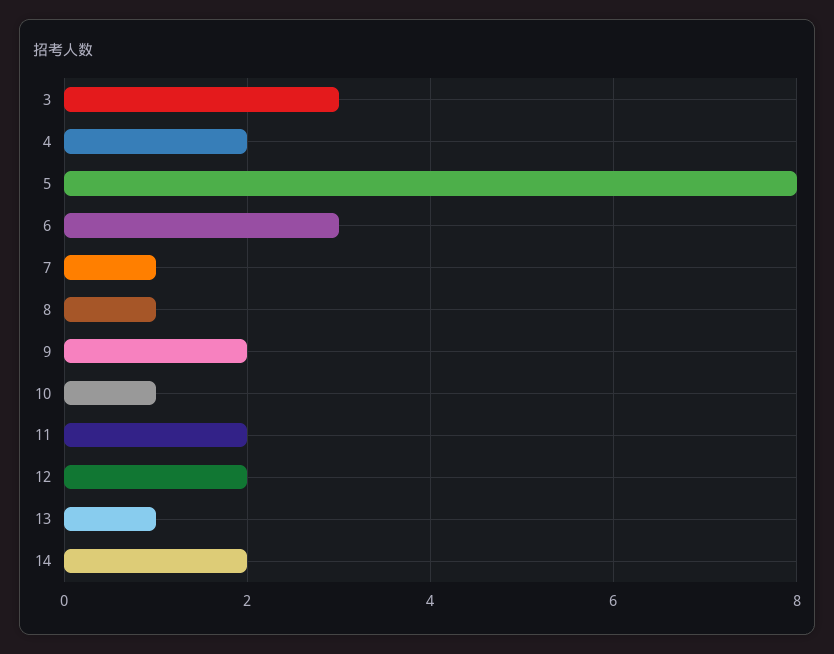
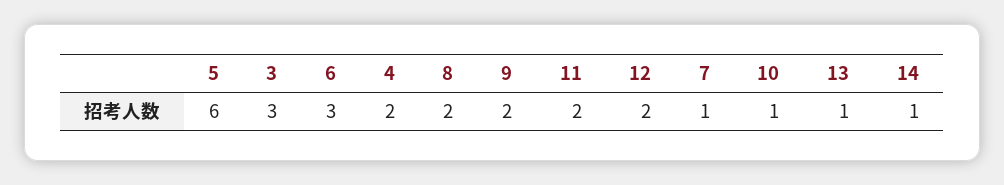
  {
    "3": 3,
    "4": 2,
-   "5": 8,
+   "5": 6,
    "6": 3,
    "7": 1,
-   "8": 1,
+   "8": 2,
    "9": 2,
    "10": 1,
    "11": 2,
    "12": 2,
    "13": 1,
-   "14": 2
+   "14": 1
  }

